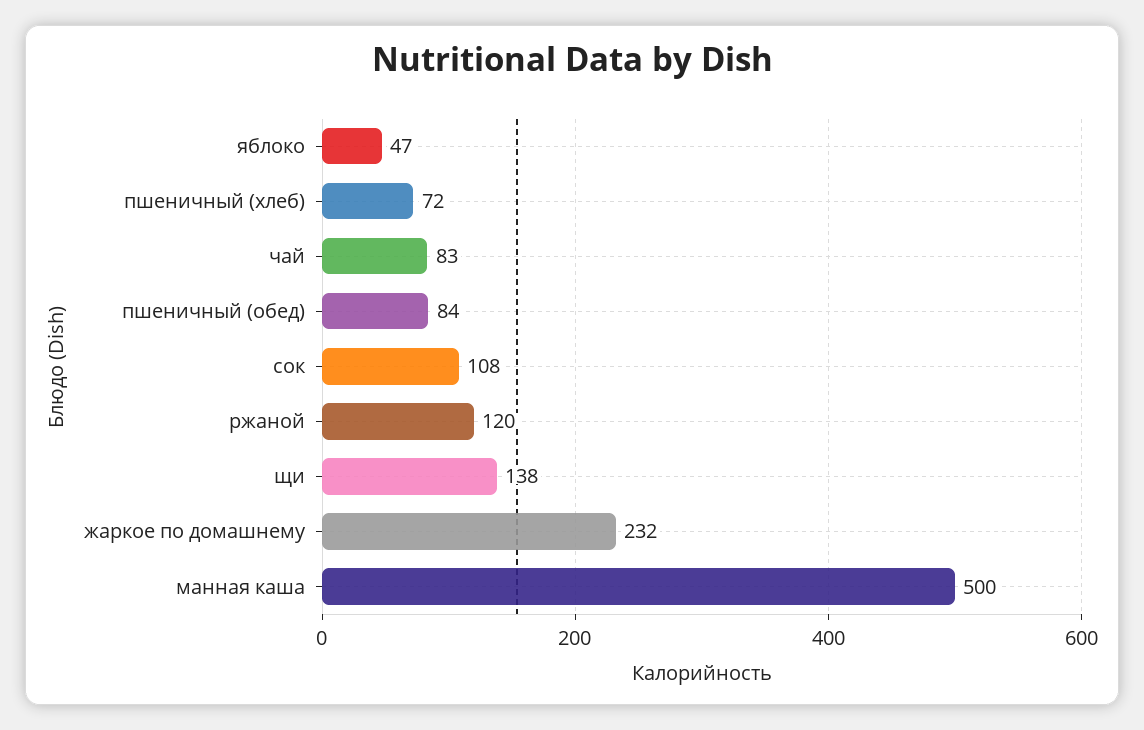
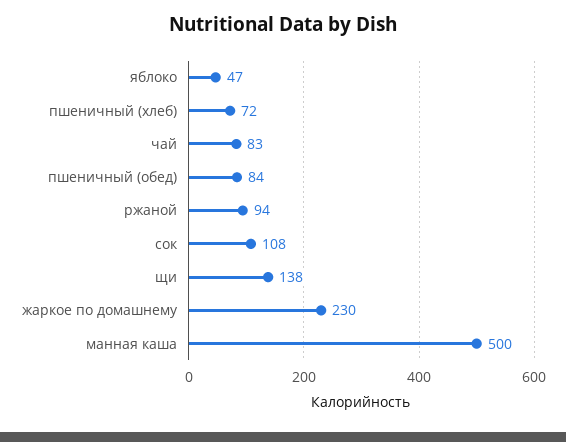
  {
    "яблоко": 47,
    "пшеничный (хлеб)": 72,
    "чай": 83,
    "пшеничный (обед)": 84,
    "сок": 108,
-   "ржаной": 120,
+   "ржаной": 94,
    "щи": 138,
-   "жаркое по домашнему": 232,
+   "жаркое по домашнему": 230,
    "манная каша": 500
  }

